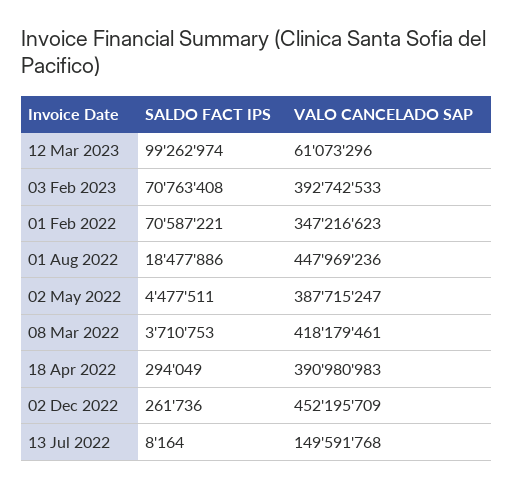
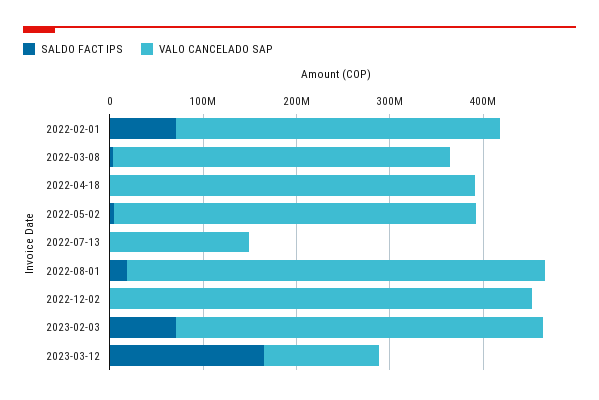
  {
    "SALDO FACT IPS": {
-     "12 Mar 2023": 99262974,
+     "12 Mar 2023": 160000000,
      "03 Feb 2023": 70763408,
      "01 Feb 2022": 70587221,
      "01 Aug 2022": 18477886,
      "02 May 2022": 4477511,
      "08 Mar 2022": 3710753,
      "18 Apr 2022": 294049,
      "02 Dec 2022": 261736,
      "13 Jul 2022": 8164
    },
    "VALO CANCELADO SAP": {
-     "12 Mar 2023": 61073296,
+     "12 Mar 2023": 120000000,
      "03 Feb 2023": 392742533,
      "01 Feb 2022": 347216623,
      "01 Aug 2022": 447969236,
      "02 May 2022": 387715247,
-     "08 Mar 2022": 418179461,
+     "08 Mar 2022": 360000000,
      "18 Apr 2022": 390980983,
      "02 Dec 2022": 452195709,
      "13 Jul 2022": 149591768
    }
  }

